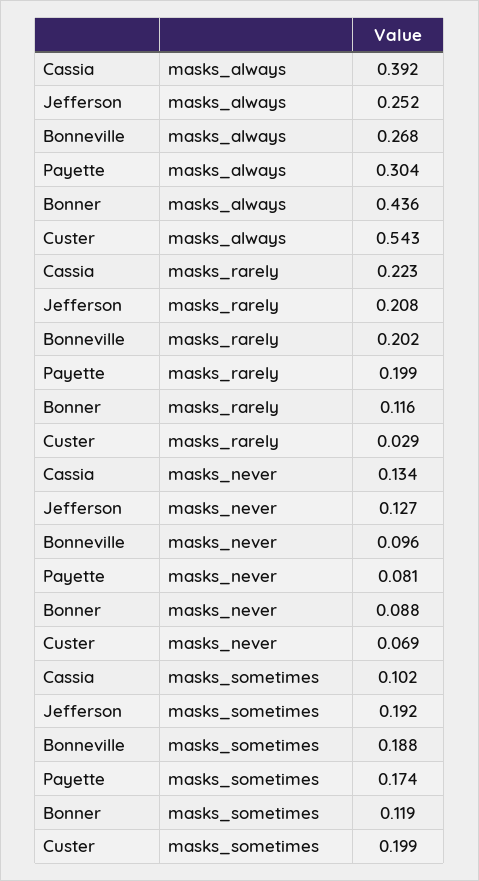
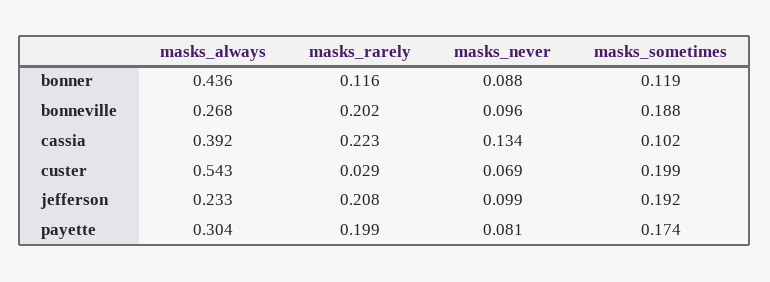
  {
    "Cassia": {
      "masks_always": 0.392,
      "masks_rarely": 0.223,
      "masks_never": 0.134,
      "masks_sometimes": 0.102
    },
    "Jefferson": {
-     "masks_always": 0.252,
+     "masks_always": 0.233,
      "masks_rarely": 0.208,
-     "masks_never": 0.127,
+     "masks_never": 0.099,
      "masks_sometimes": 0.192
    },
    "Bonneville": {
      "masks_always": 0.268,
      "masks_rarely": 0.202,
      "masks_never": 0.096,
      "masks_sometimes": 0.188
    },
    "Payette": {
      "masks_always": 0.304,
      "masks_rarely": 0.199,
      "masks_never": 0.081,
      "masks_sometimes": 0.174
    },
    "Bonner": {
      "masks_always": 0.436,
      "masks_rarely": 0.116,
      "masks_never": 0.088,
      "masks_sometimes": 0.119
    },
    "Custer": {
      "masks_always": 0.543,
      "masks_rarely": 0.029,
      "masks_never": 0.069,
      "masks_sometimes": 0.199
    }
  }

